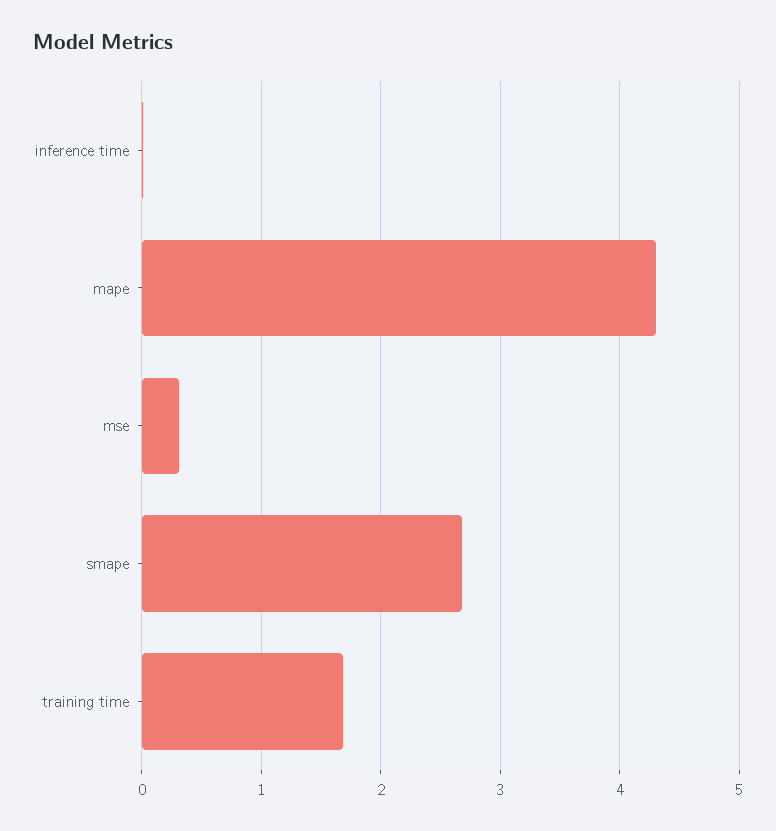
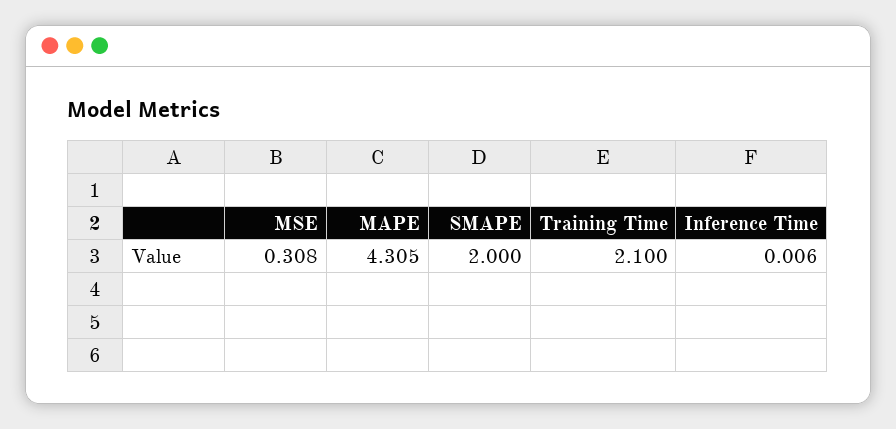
  {
    "inference time": 0.006,
    "mape": 4.305,
    "mse": 0.308,
-   "smape": 2.7,
+   "smape": 2,
-   "training time": 1.7
+   "training time": 2.1
  }

